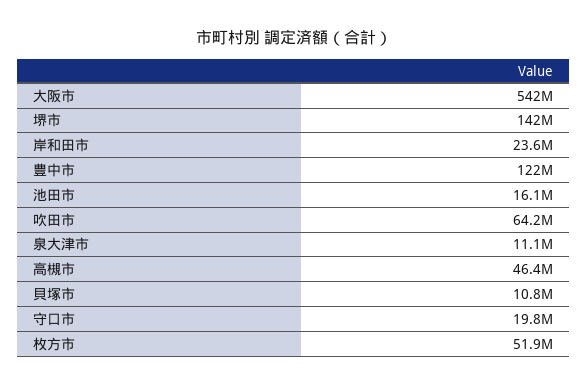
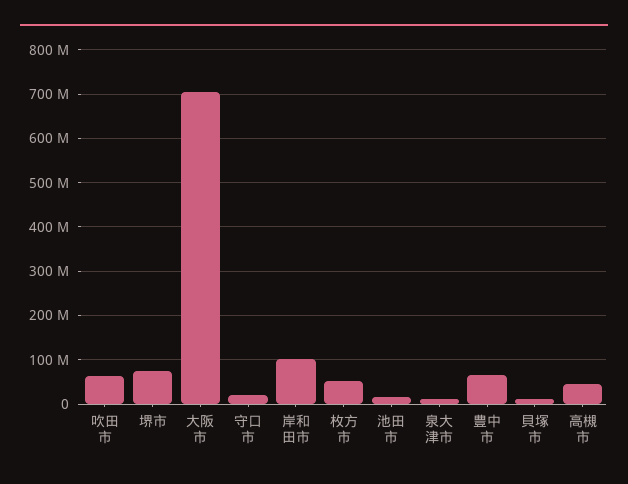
  {
-   "大阪市": 542000000,
+   "大阪市": 700000000,
-   "堺市": 142000000,
+   "堺市": 80000000,
-   "岸和田市": 23600000,
+   "岸和田市": 100000000,
-   "豊中市": 122000000,
+   "豊中市": 60000000,
    "池田市": 16100000,
    "吹田市": 64200000,
    "泉大津市": 11100000,
    "高槻市": 46400000,
    "貝塚市": 10800000,
    "守口市": 19800000,
    "枚方市": 51900000
  }

